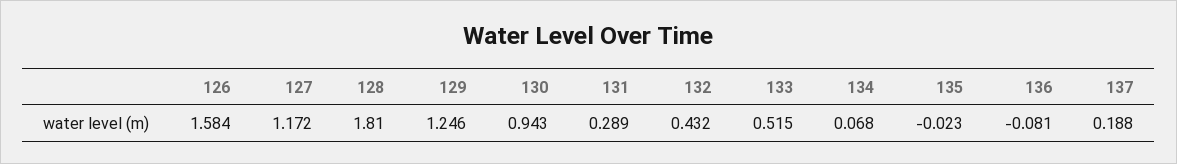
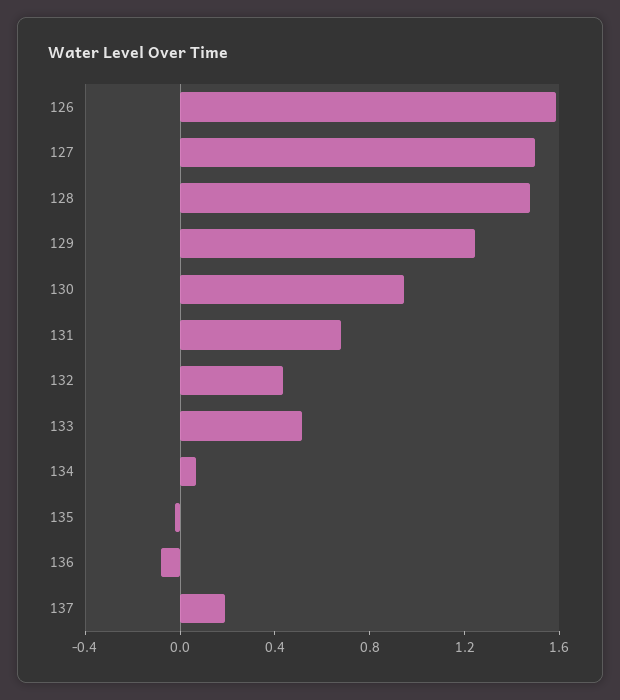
  {
    "126": 1.584,
-   "127": 1.172,
+   "127": 1.5,
-   "128": 1.81,
+   "128": 1.5,
    "129": 1.246,
    "130": 0.943,
-   "131": 0.289,
+   "131": 0.7,
    "132": 0.432,
    "133": 0.515,
    "134": 0.068,
    "135": -0.023,
    "136": -0.081,
    "137": 0.188
  }

